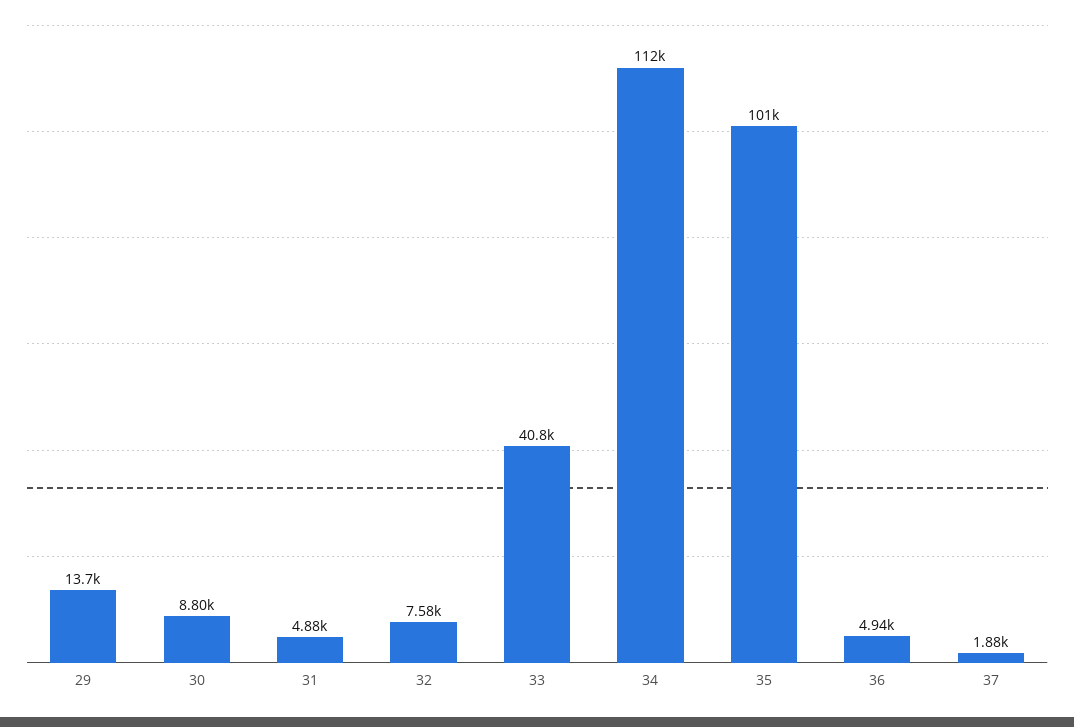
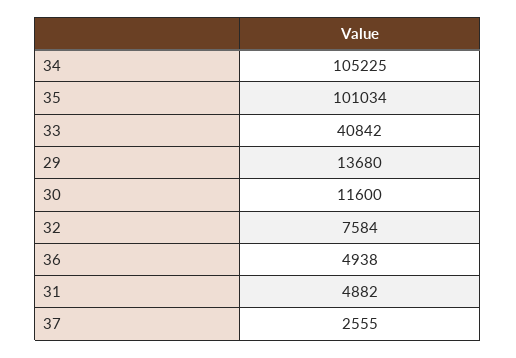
  {
    "29": 13680,
-   "30": 8800,
+   "30": 11600,
    "31": 4882,
    "32": 7584,
    "33": 40842,
-   "34": 112000,
+   "34": 105225,
    "35": 101034,
    "36": 4938,
-   "37": 1880
+   "37": 2555
  }

